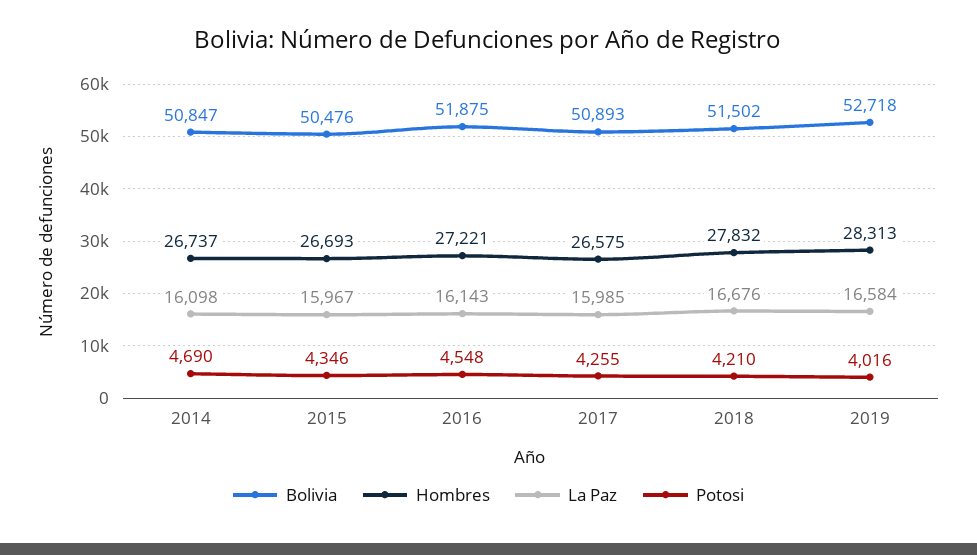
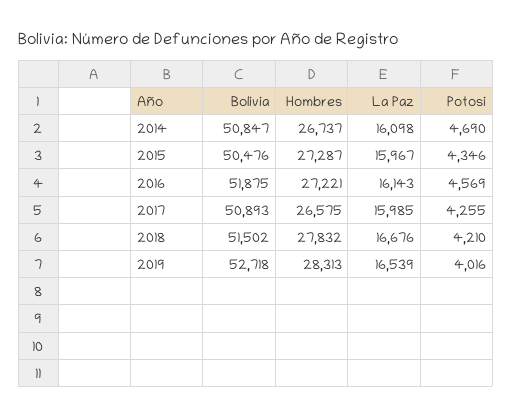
  {
    "Bolivia": {
      "2014": 50847,
      "2015": 50476,
      "2016": 51875,
      "2017": 50893,
      "2018": 51502,
      "2019": 52718
    },
    "Hombres": {
      "2014": 26737,
-     "2015": 26693,
+     "2015": 27287,
      "2016": 27221,
      "2017": 26575,
      "2018": 27832,
      "2019": 28313
    },
    "La Paz": {
      "2014": 16098,
      "2015": 15967,
      "2016": 16143,
      "2017": 15985,
      "2018": 16676,
-     "2019": 16584
+     "2019": 16539
    },
    "Potosi": {
      "2014": 4690,
      "2015": 4346,
-     "2016": 4548,
+     "2016": 4569,
      "2017": 4255,
      "2018": 4210,
      "2019": 4016
    }
  }

